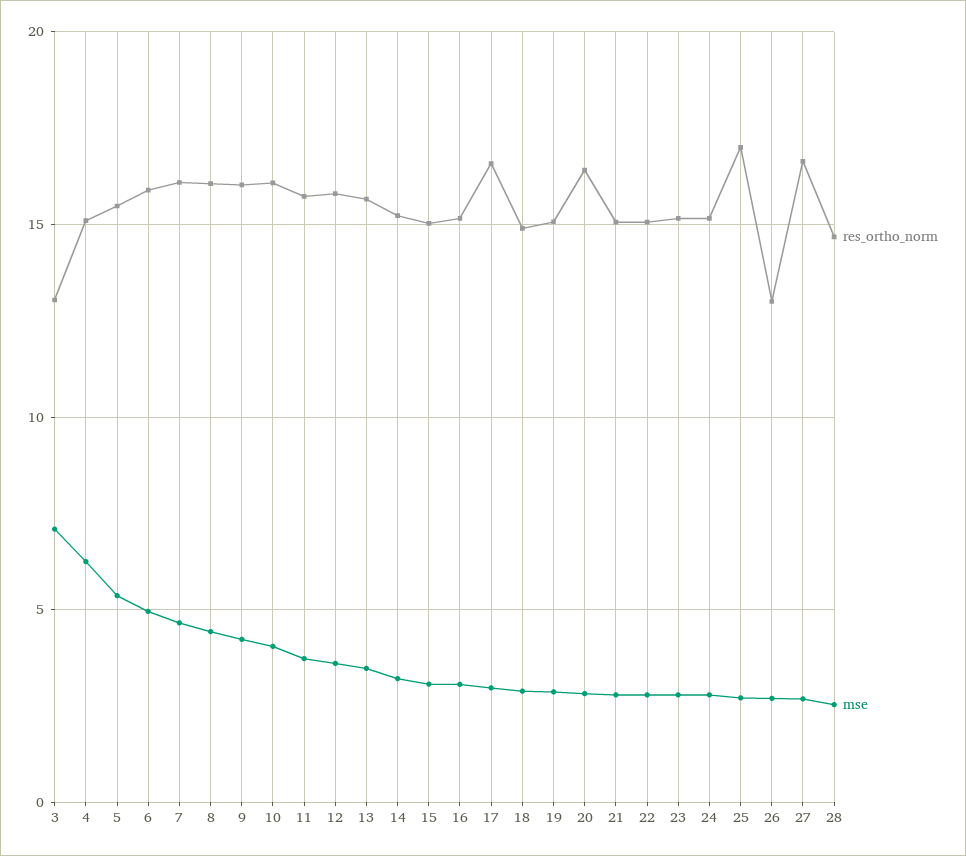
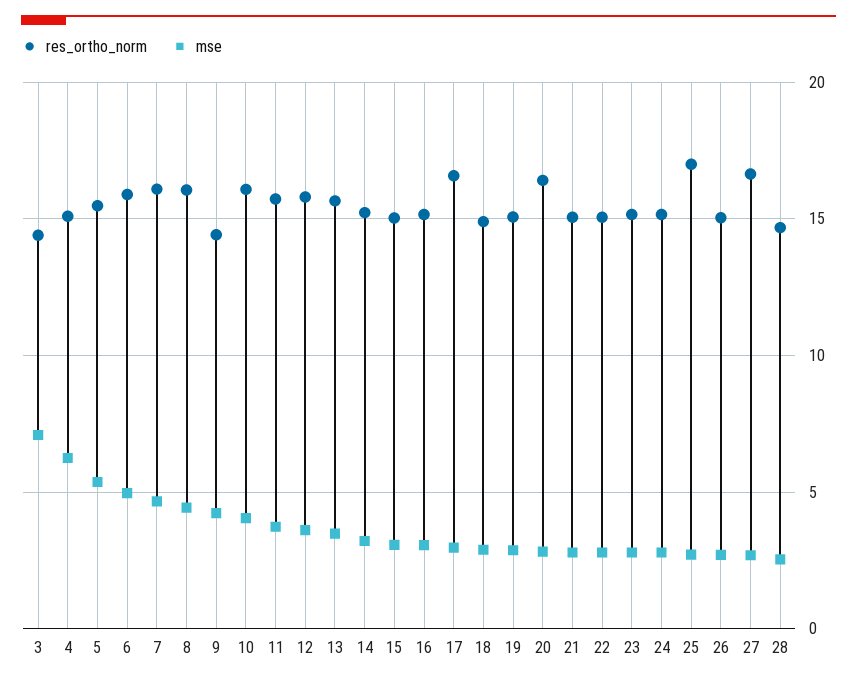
  {
    "res_ortho_norm": {
-     "3": 13,
+     "3": 14.5,
      "4": 15,
      "5": 15.5,
      "6": 16,
      "7": 16,
      "8": 16,
-     "9": 16,
+     "9": 14.5,
      "10": 16,
      "11": 15.5,
      "12": 16,
      "13": 15.5,
      "14": 15,
      "15": 15,
      "16": 15,
      "17": 16.5,
      "18": 15,
      "19": 15,
      "20": 16.5,
      "21": 15,
      "22": 15,
      "23": 15,
      "24": 15,
      "25": 17,
-     "26": 13,
+     "26": 15,
      "27": 16.5,
      "28": 14.5
    },
    "mse": {
      "3": 7,
      "4": 6.5,
      "5": 5.5,
      "6": 5,
      "7": 4.5,
      "8": 4.5,
      "9": 4,
      "10": 4,
      "11": 3.5,
      "12": 3.5,
      "13": 3.5,
      "14": 3,
      "15": 3,
      "16": 3,
      "17": 3,
      "18": 3,
      "19": 3,
      "20": 3,
      "21": 3,
      "22": 3,
      "23": 3,
      "24": 3,
      "25": 2.5,
      "26": 2.5,
      "27": 2.5,
      "28": 2.5
    }
  }

